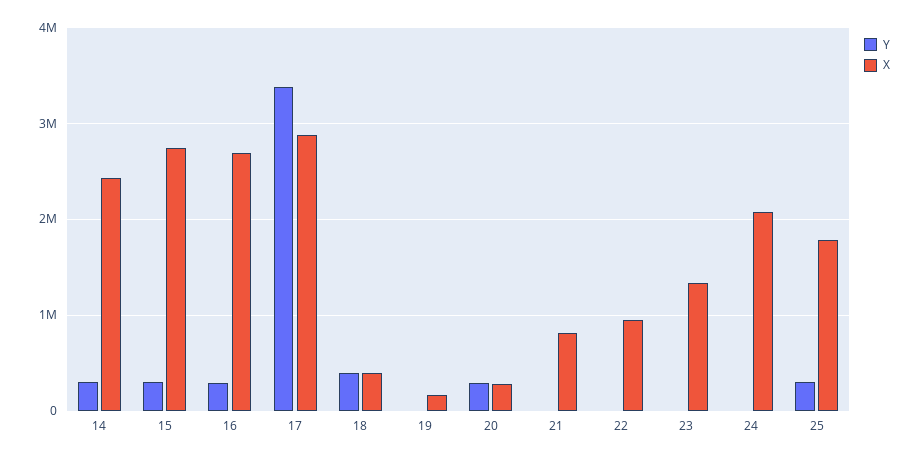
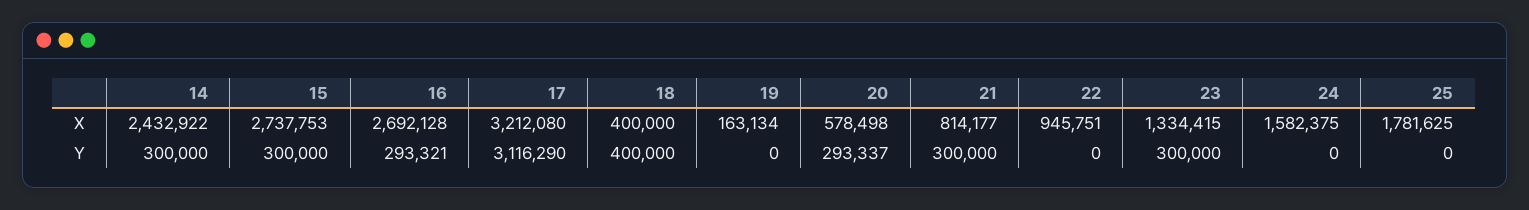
  {
    "Y": {
      "14": 300000,
      "15": 300000,
      "16": 293321,
-     "17": 3400000,
+     "17": 3116290,
      "18": 400000,
      "19": 0,
      "20": 293337,
-     "21": 0,
+     "21": 300000,
      "22": 0,
-     "23": 0,
+     "23": 300000,
      "24": 0,
-     "25": 300000
+     "25": 0
    },
    "X": {
      "14": 2432922,
      "15": 2737753,
      "16": 2692128,
-     "17": 2900000,
+     "17": 3212080,
      "18": 400000,
      "19": 163134,
-     "20": 300000,
+     "20": 578498,
      "21": 814177,
      "22": 945751,
      "23": 1334415,
-     "24": 2100000,
+     "24": 1582375,
      "25": 1781625
    }
  }

